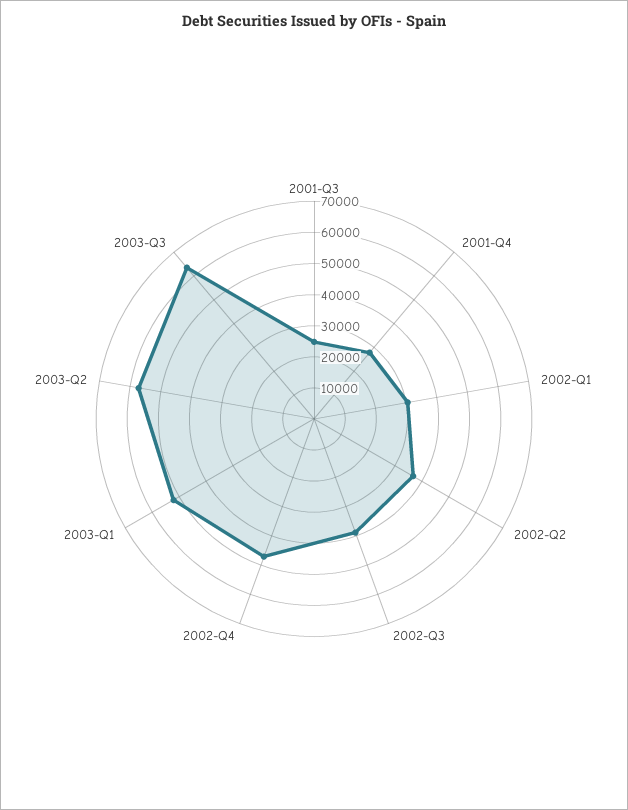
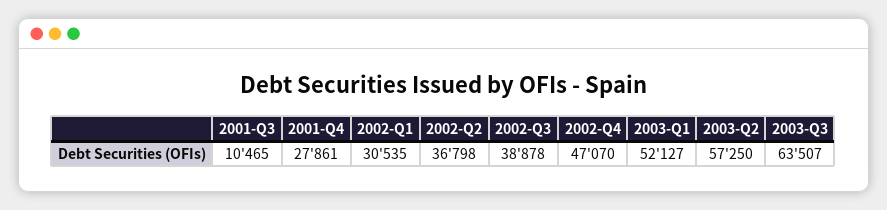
  {
-   "2001-Q3": 25000,
+   "2001-Q3": 10465,
    "2001-Q4": 27861,
    "2002-Q1": 30535,
    "2002-Q2": 36798,
    "2002-Q3": 38878,
    "2002-Q4": 47070,
    "2003-Q1": 52127,
    "2003-Q2": 57250,
    "2003-Q3": 63507
  }

